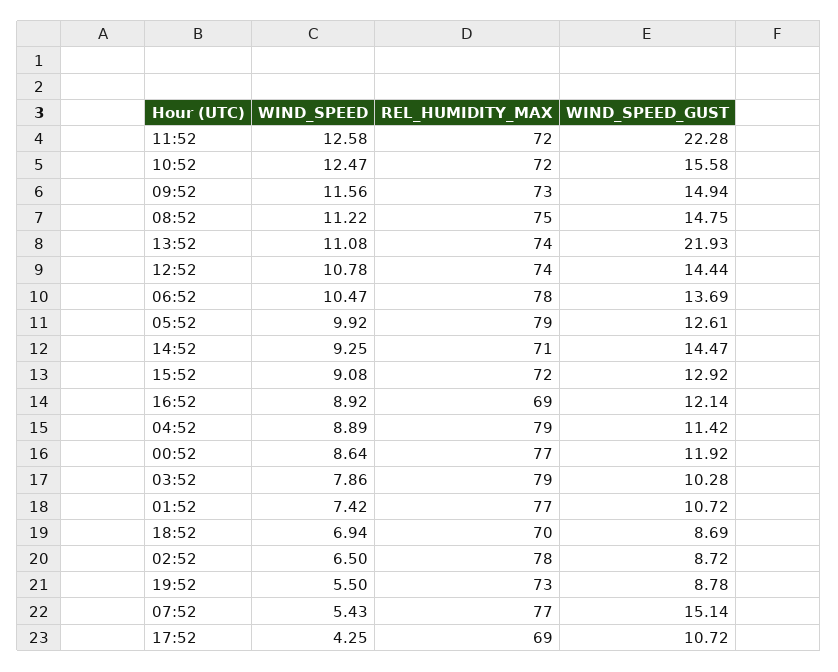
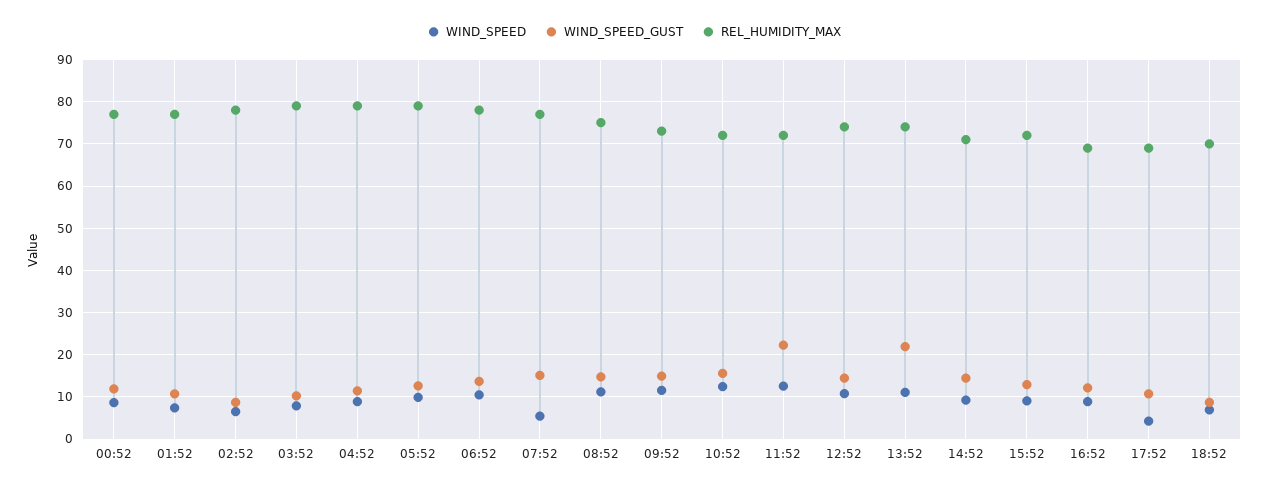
  {
    "WIND_SPEED": {
      "11:52": 12.58,
      "10:52": 12.47,
      "09:52": 11.56,
      "08:52": 11.22,
      "13:52": 11.08,
      "12:52": 10.78,
      "06:52": 10.47,
      "05:52": 9.92,
      "14:52": 9.25,
      "15:52": 9.08,
      "16:52": 8.92,
      "04:52": 8.89,
      "00:52": 8.64,
      "03:52": 7.86,
      "01:52": 7.42,
      "18:52": 6.94,
      "02:52": 6.5,
-     "19:52": 5.5,
      "07:52": 5.43,
      "17:52": 4.25
    },
    "REL_HUMIDITY_MAX": {
      "11:52": 72,
      "10:52": 72,
      "09:52": 73,
      "08:52": 75,
      "13:52": 74,
      "12:52": 74,
      "06:52": 78,
      "05:52": 79,
      "14:52": 71,
      "15:52": 72,
      "16:52": 69,
      "04:52": 79,
      "00:52": 77,
      "03:52": 79,
      "01:52": 77,
      "18:52": 70,
      "02:52": 78,
-     "19:52": 73,
      "07:52": 77,
      "17:52": 69
    },
    "WIND_SPEED_GUST": {
      "11:52": 22.28,
      "10:52": 15.58,
      "09:52": 14.94,
      "08:52": 14.75,
      "13:52": 21.93,
      "12:52": 14.44,
      "06:52": 13.69,
      "05:52": 12.61,
      "14:52": 14.47,
      "15:52": 12.92,
      "16:52": 12.14,
      "04:52": 11.42,
      "00:52": 11.92,
      "03:52": 10.28,
      "01:52": 10.72,
      "18:52": 8.69,
      "02:52": 8.72,
-     "19:52": 8.78,
      "07:52": 15.14,
      "17:52": 10.72
    }
  }

